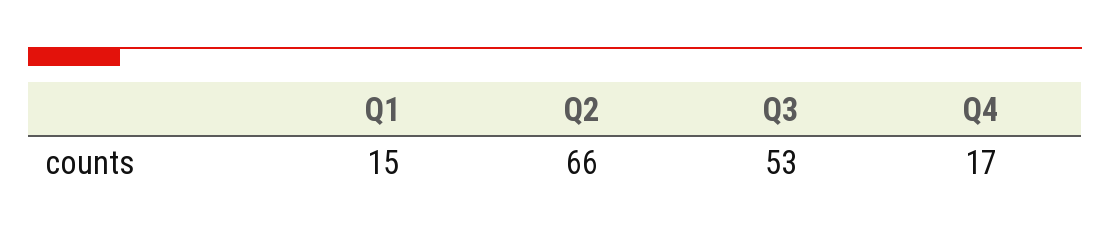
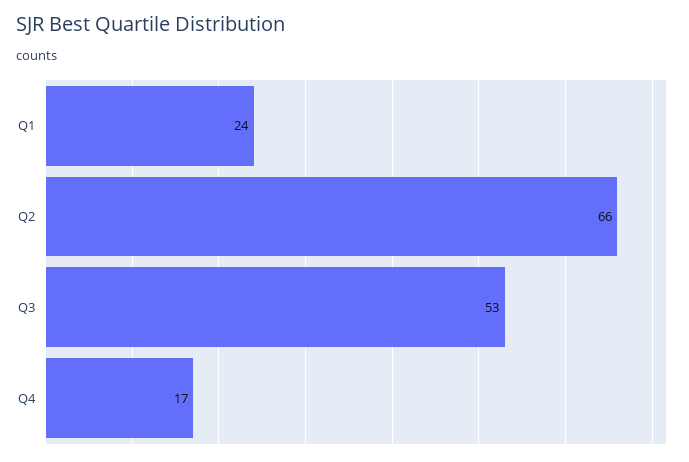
  {
-   "Q1": 15,
+   "Q1": 24,
    "Q2": 66,
    "Q3": 53,
    "Q4": 17
  }

